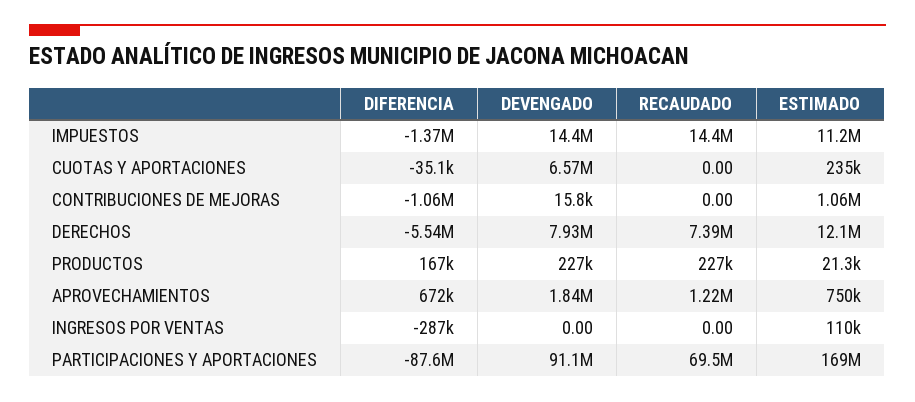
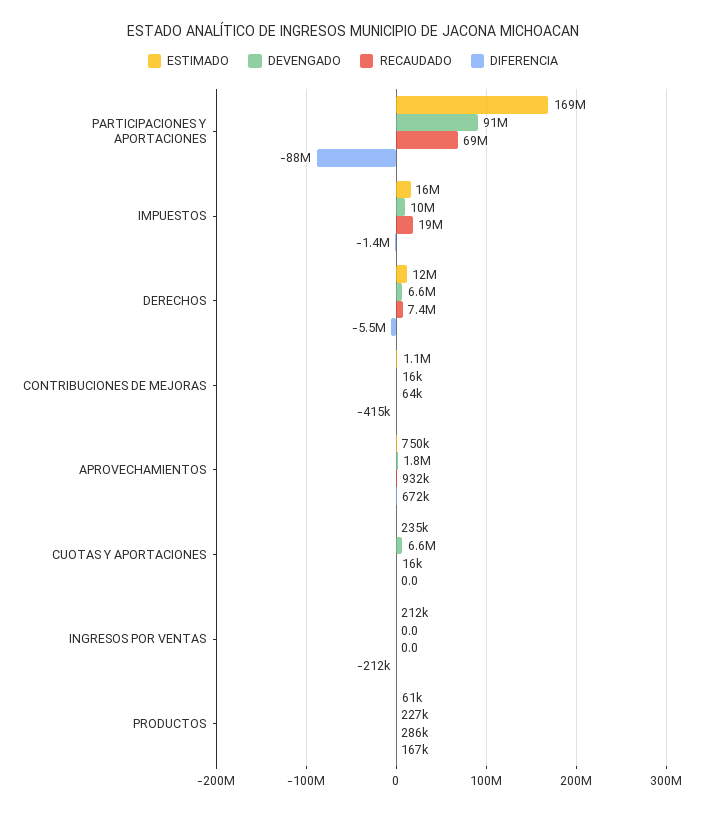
  {
    "DIFERENCIA": {
      "IMPUESTOS": -1370000,
-     "CUOTAS Y APORTACIONES": -35100,
+     "CUOTAS Y APORTACIONES": 0,
-     "CONTRIBUCIONES DE MEJORAS": -1060000,
+     "CONTRIBUCIONES DE MEJORAS": -415000,
      "DERECHOS": -5540000,
      "PRODUCTOS": 167000,
      "APROVECHAMIENTOS": 672000,
-     "INGRESOS POR VENTAS": -287000,
+     "INGRESOS POR VENTAS": -212000,
      "PARTICIPACIONES Y APORTACIONES": -87600000
    },
    "DEVENGADO": {
-     "IMPUESTOS": 14400000,
+     "IMPUESTOS": 10000000,
      "CUOTAS Y APORTACIONES": 6570000,
      "CONTRIBUCIONES DE MEJORAS": 15800,
-     "DERECHOS": 7930000,
+     "DERECHOS": 6600000,
      "PRODUCTOS": 227000,
      "APROVECHAMIENTOS": 1840000,
      "INGRESOS POR VENTAS": 0,
      "PARTICIPACIONES Y APORTACIONES": 91100000
    },
    "RECAUDADO": {
-     "IMPUESTOS": 14400000,
+     "IMPUESTOS": 19000000,
-     "CUOTAS Y APORTACIONES": 0,
+     "CUOTAS Y APORTACIONES": 16000,
-     "CONTRIBUCIONES DE MEJORAS": 0,
+     "CONTRIBUCIONES DE MEJORAS": 64000,
      "DERECHOS": 7390000,
-     "PRODUCTOS": 227000,
+     "PRODUCTOS": 286000,
-     "APROVECHAMIENTOS": 1220000,
+     "APROVECHAMIENTOS": 932000,
      "INGRESOS POR VENTAS": 0,
      "PARTICIPACIONES Y APORTACIONES": 69500000
    },
    "ESTIMADO": {
-     "IMPUESTOS": 11200000,
+     "IMPUESTOS": 16000000,
      "CUOTAS Y APORTACIONES": 235000,
      "CONTRIBUCIONES DE MEJORAS": 1060000,
      "DERECHOS": 12100000,
-     "PRODUCTOS": 21300,
+     "PRODUCTOS": 61000,
      "APROVECHAMIENTOS": 750000,
-     "INGRESOS POR VENTAS": 110000,
+     "INGRESOS POR VENTAS": 212000,
      "PARTICIPACIONES Y APORTACIONES": 169000000
    }
  }

